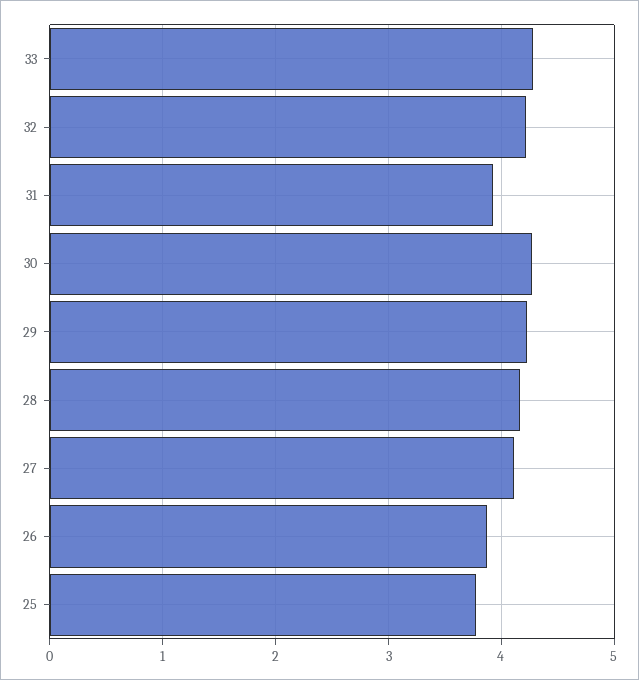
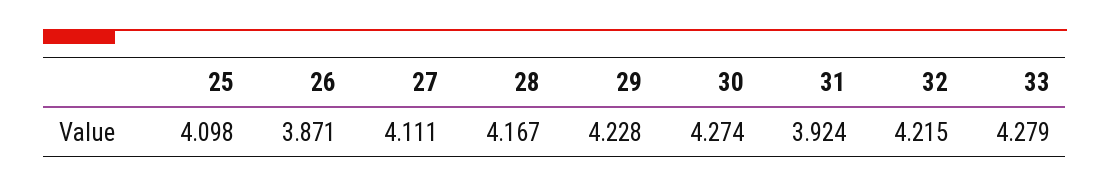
  {
    "33": 4.279,
    "32": 4.215,
    "31": 3.924,
    "30": 4.274,
    "29": 4.228,
    "28": 4.167,
    "27": 4.111,
    "26": 3.871,
-   "25": 3.8
+   "25": 4.098
  }

